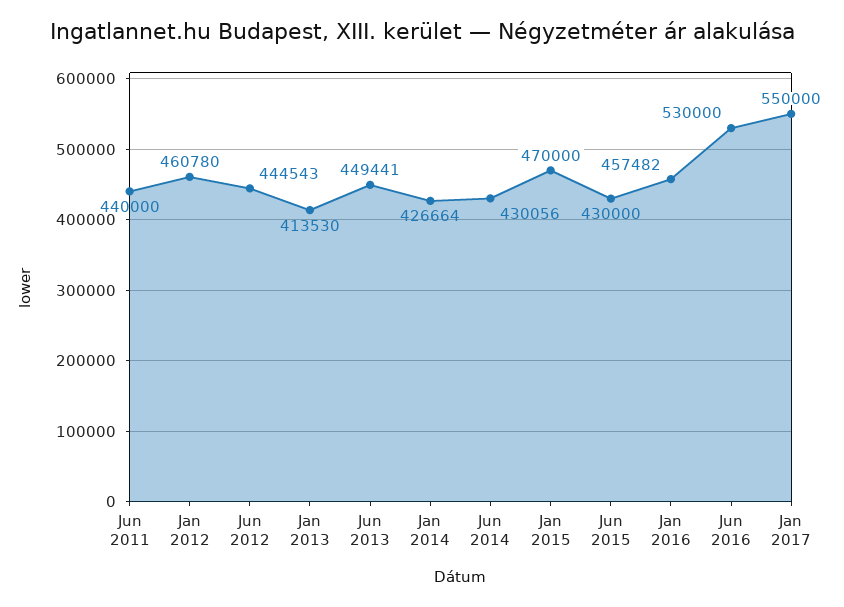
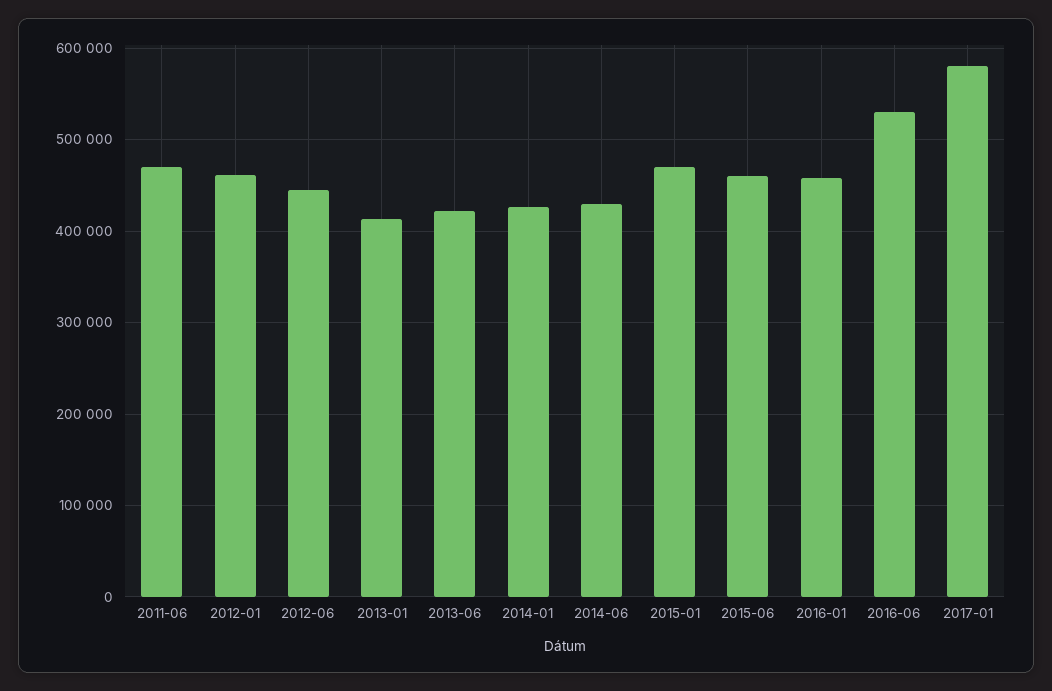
  {
-   "Jun 2011": 440000,
+   "Jun 2011": 470000,
    "Jan 2012": 460780,
    "Jun 2012": 444543,
    "Jan 2013": 413530,
-   "Jun 2013": 449441,
+   "Jun 2013": 420000,
    "Jan 2014": 426664,
    "Jun 2014": 430056,
    "Jan 2015": 470000,
-   "Jun 2015": 430000,
+   "Jun 2015": 460000,
    "Jan 2016": 457482,
    "Jun 2016": 530000,
-   "Jan 2017": 550000
+   "Jan 2017": 580000
  }

